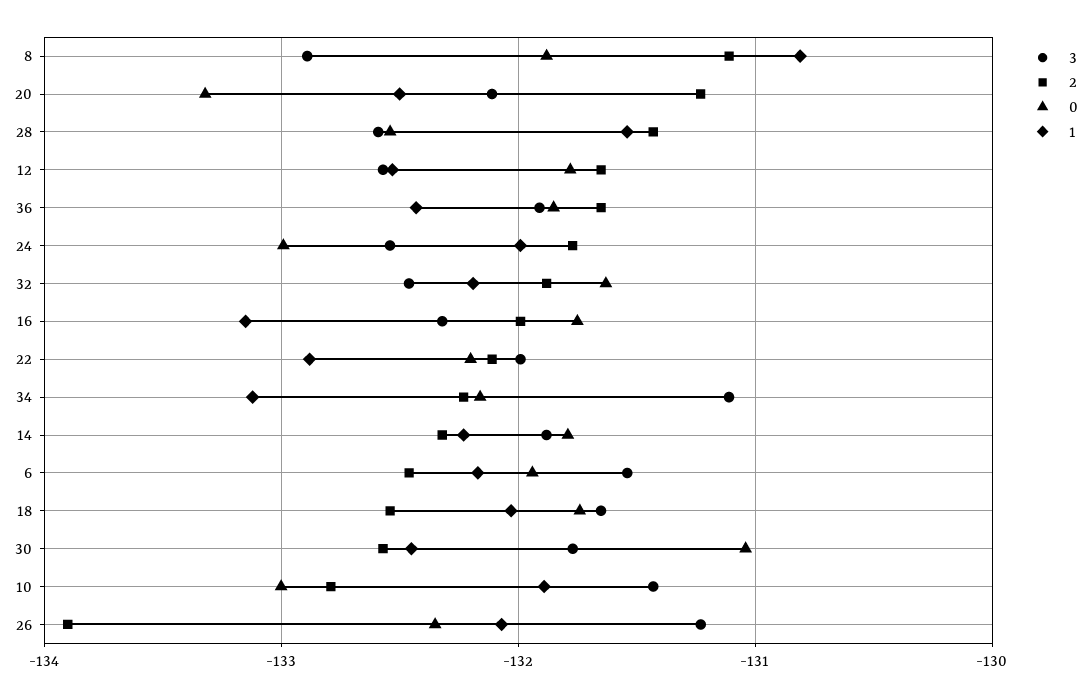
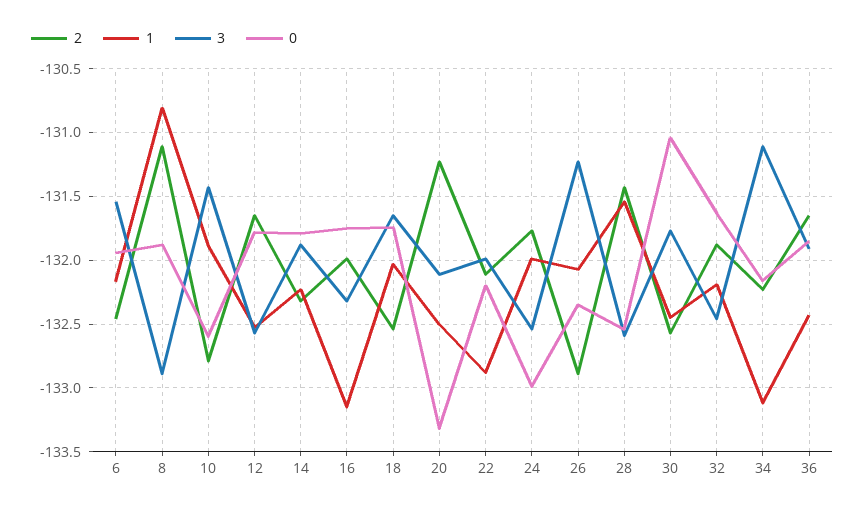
  {
    "3": {
      "8": -132.9,
      "20": -132.1,
      "28": -132.6,
      "12": -132.55,
      "36": -131.9,
      "24": -132.55,
      "32": -132.45,
      "16": -132.3,
      "22": -132,
      "34": -131.1,
      "14": -131.9,
      "6": -131.55,
      "18": -131.65,
      "30": -131.75,
      "10": -131.45,
      "26": -131.25
    },
    "2": {
      "8": -131.1,
      "20": -131.25,
      "28": -131.45,
      "12": -131.65,
      "36": -131.65,
      "24": -131.75,
      "32": -131.9,
      "16": -132,
      "22": -132.1,
      "34": -132.25,
      "14": -132.3,
      "6": -132.45,
      "18": -132.55,
      "30": -132.55,
      "10": -132.8,
-     "26": -133.9
+     "26": -132.9
    },
    "0": {
      "8": -131.9,
      "20": -133.3,
      "28": -132.55,
      "12": -131.8,
      "36": -131.85,
      "24": -133,
      "32": -131.65,
      "16": -131.75,
      "22": -132.2,
      "34": -132.15,
      "14": -131.8,
      "6": -131.95,
      "18": -131.75,
      "30": -131.05,
-     "10": -133,
+     "10": -132.6,
      "26": -132.35
    },
    "1": {
      "8": -130.8,
      "20": -132.5,
      "28": -131.55,
      "12": -132.55,
      "36": -132.45,
      "24": -132,
      "32": -132.2,
      "16": -133.15,
      "22": -132.9,
      "34": -133.1,
      "14": -132.25,
      "6": -132.15,
      "18": -132.05,
      "30": -132.45,
      "10": -131.9,
      "26": -132.05
    }
  }

